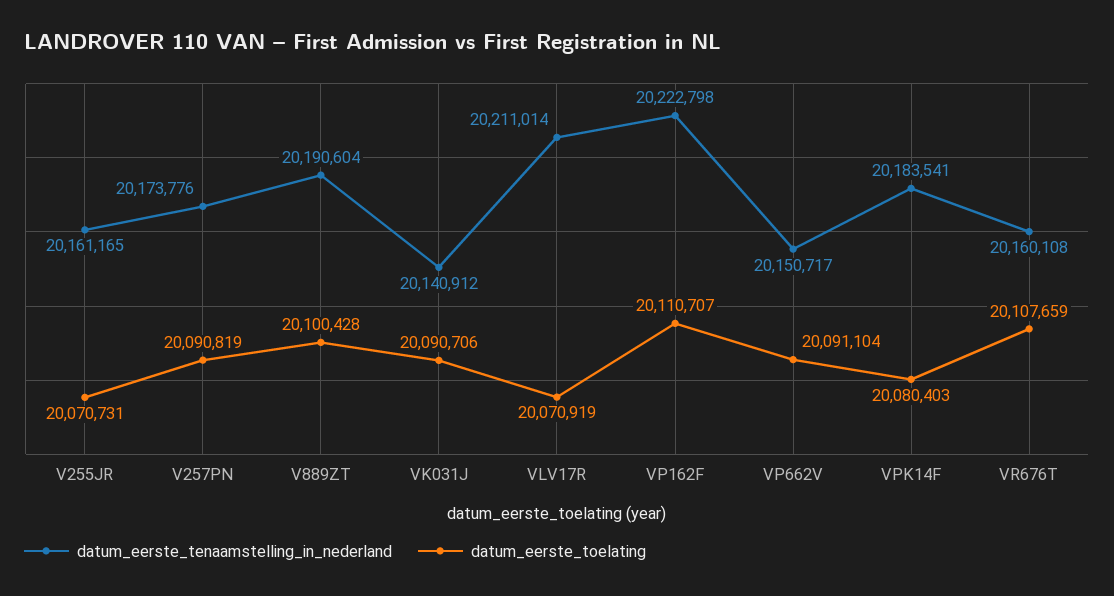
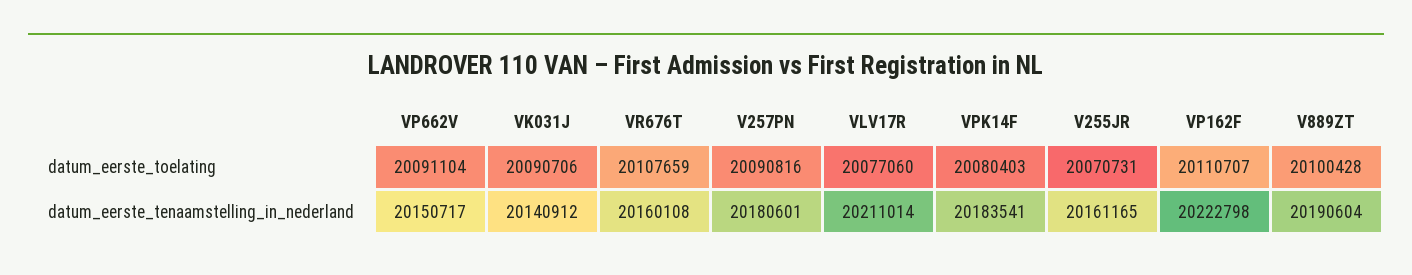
  {
    "datum_eerste_tenaamstelling_in_nederland": {
      "V255JR": 20161165,
-     "V257PN": 20173776,
+     "V257PN": 20180601,
      "V889ZT": 20190604,
      "VK031J": 20140912,
      "VLV17R": 20211014,
      "VP162F": 20222798,
      "VP662V": 20150717,
      "VPK14F": 20183541,
      "VR676T": 20160108
    },
    "datum_eerste_toelating": {
      "V255JR": 20070731,
-     "V257PN": 20090819,
+     "V257PN": 20090816,
      "V889ZT": 20100428,
      "VK031J": 20090706,
-     "VLV17R": 20070919,
+     "VLV17R": 20077060,
      "VP162F": 20110707,
      "VP662V": 20091104,
      "VPK14F": 20080403,
      "VR676T": 20107659
    }
  }

